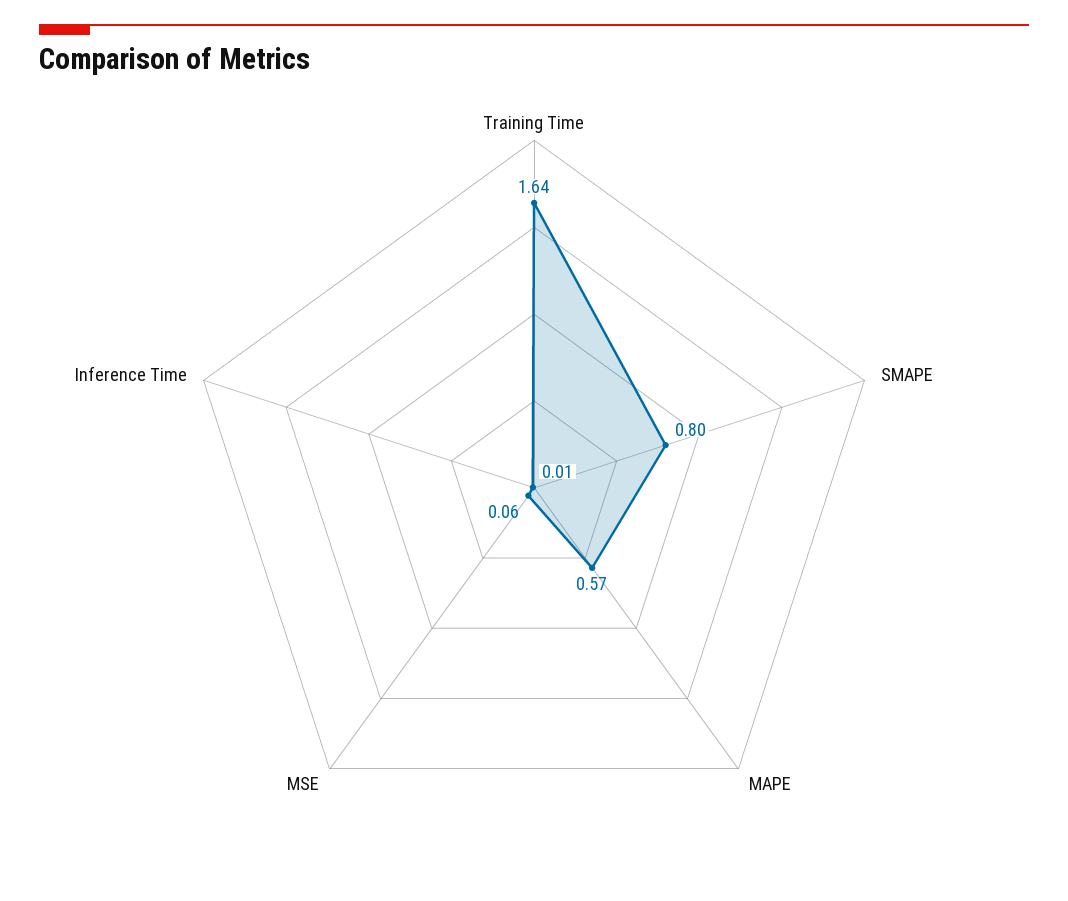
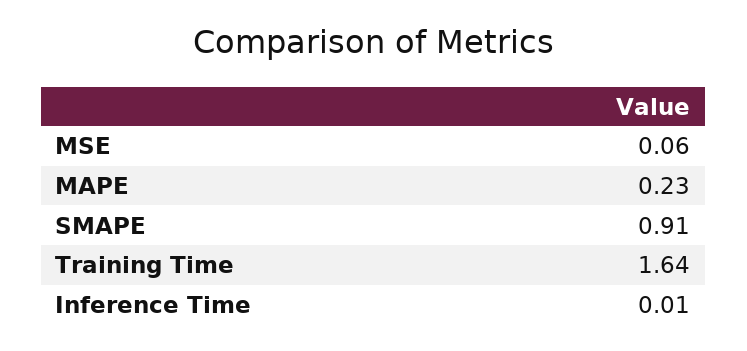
  {
    "Training Time": 1.64,
-   "SMAPE": 0.8,
+   "SMAPE": 0.91,
-   "MAPE": 0.57,
+   "MAPE": 0.23,
    "MSE": 0.06,
    "Inference Time": 0.01
  }

